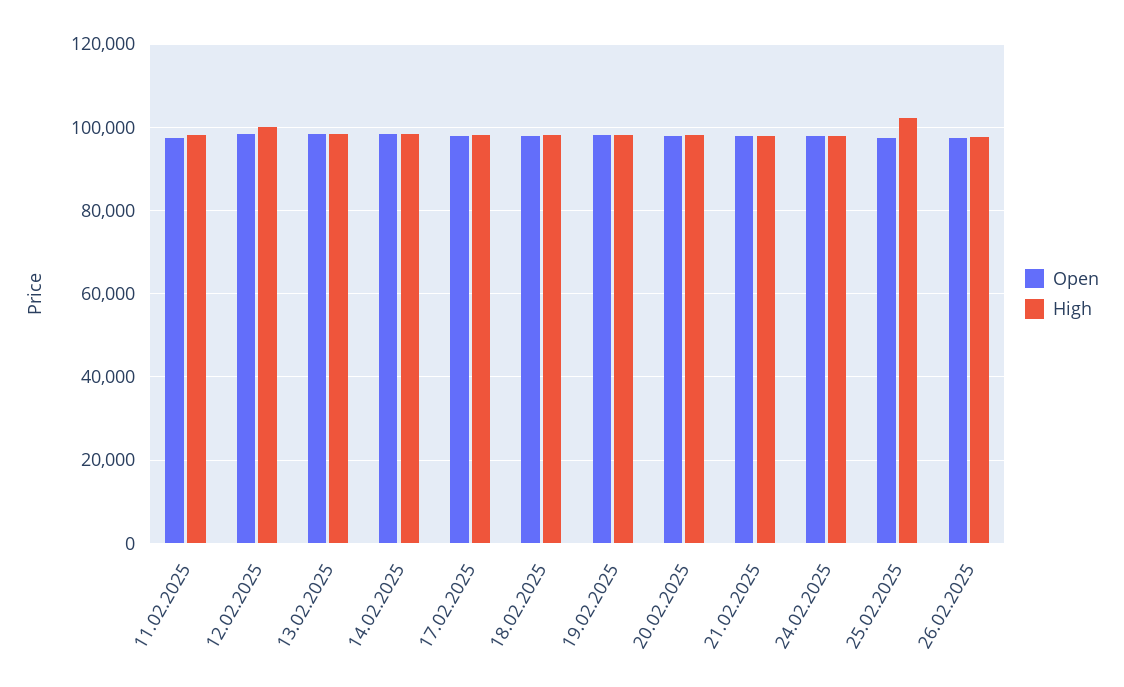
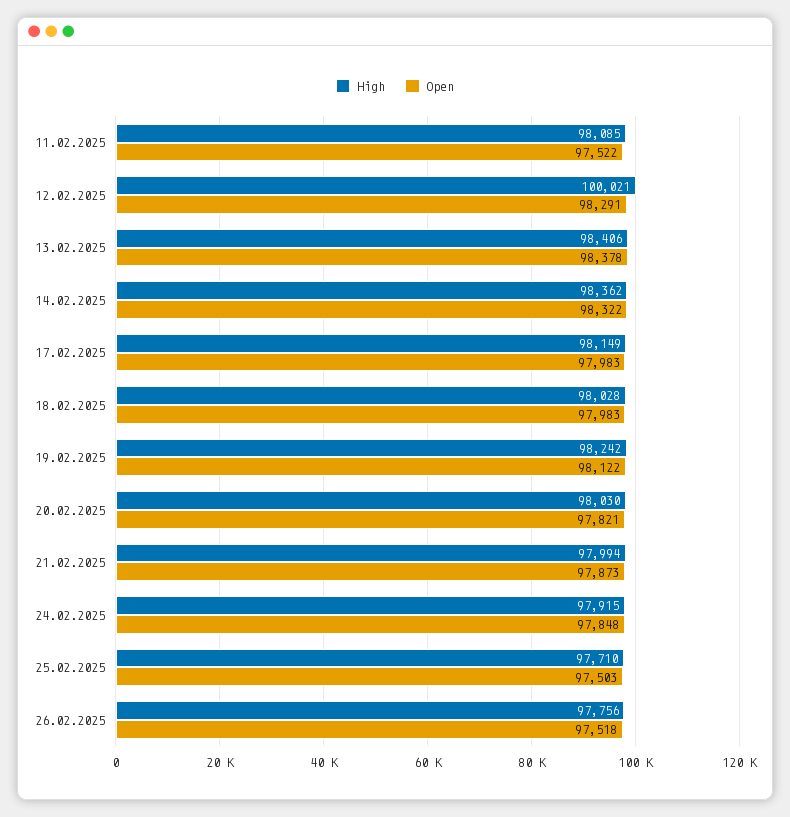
  {
    "Open": {
      "11.02.2025": 97522,
      "12.02.2025": 98291,
      "13.02.2025": 98378,
      "14.02.2025": 98322,
      "17.02.2025": 97983,
      "18.02.2025": 97983,
      "19.02.2025": 98122,
      "20.02.2025": 97821,
      "21.02.2025": 97873,
      "24.02.2025": 97848,
      "25.02.2025": 97503,
      "26.02.2025": 97518
    },
    "High": {
      "11.02.2025": 98085,
      "12.02.2025": 100021,
      "13.02.2025": 98406,
      "14.02.2025": 98362,
      "17.02.2025": 98149,
      "18.02.2025": 98028,
      "19.02.2025": 98242,
      "20.02.2025": 98030,
      "21.02.2025": 97994,
      "24.02.2025": 97915,
-     "25.02.2025": 102000,
+     "25.02.2025": 97710,
      "26.02.2025": 97756
    }
  }

